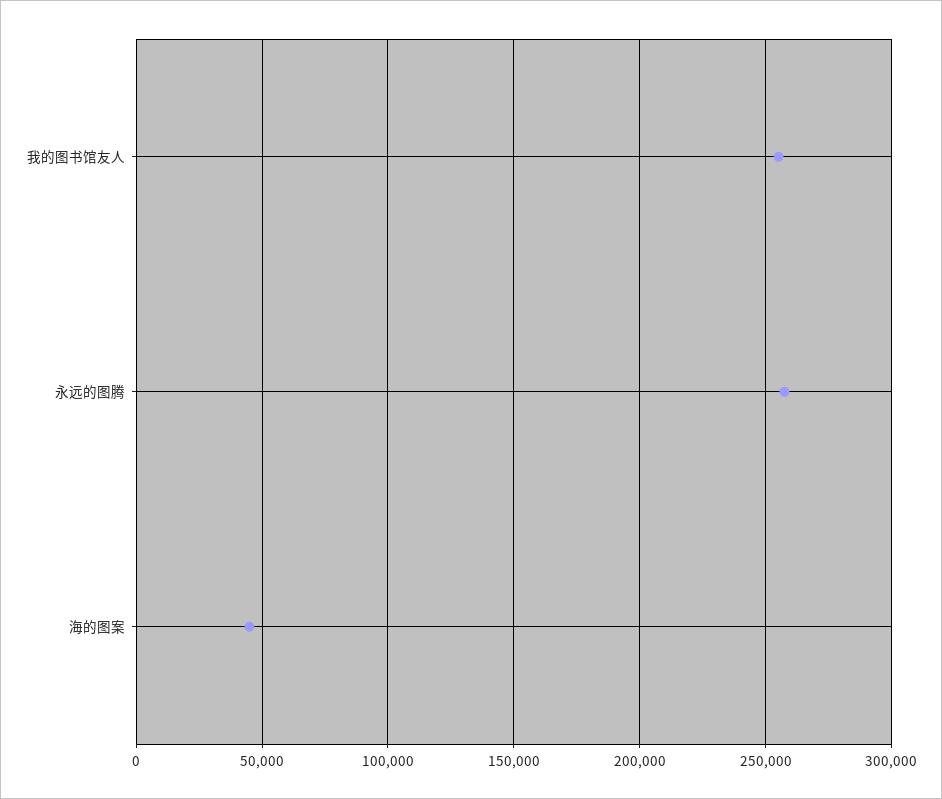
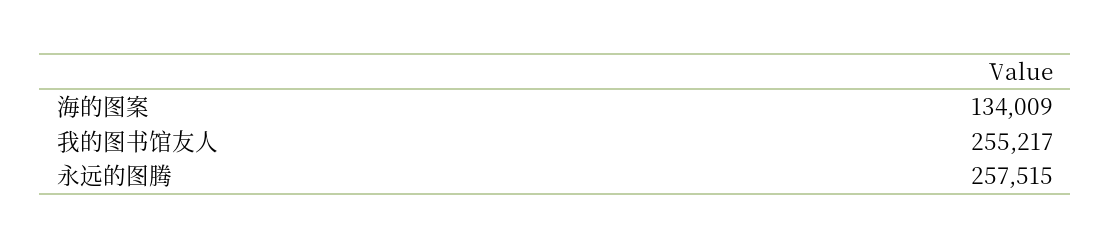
  {
    "我的图书馆友人": 255217,
    "永远的图腾": 257515,
-   "海的图案": 45000
+   "海的图案": 134009
  }

